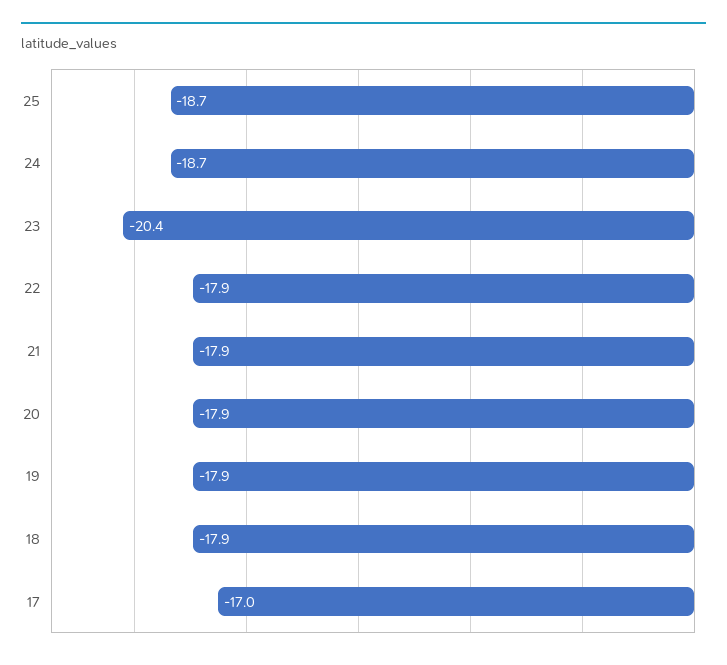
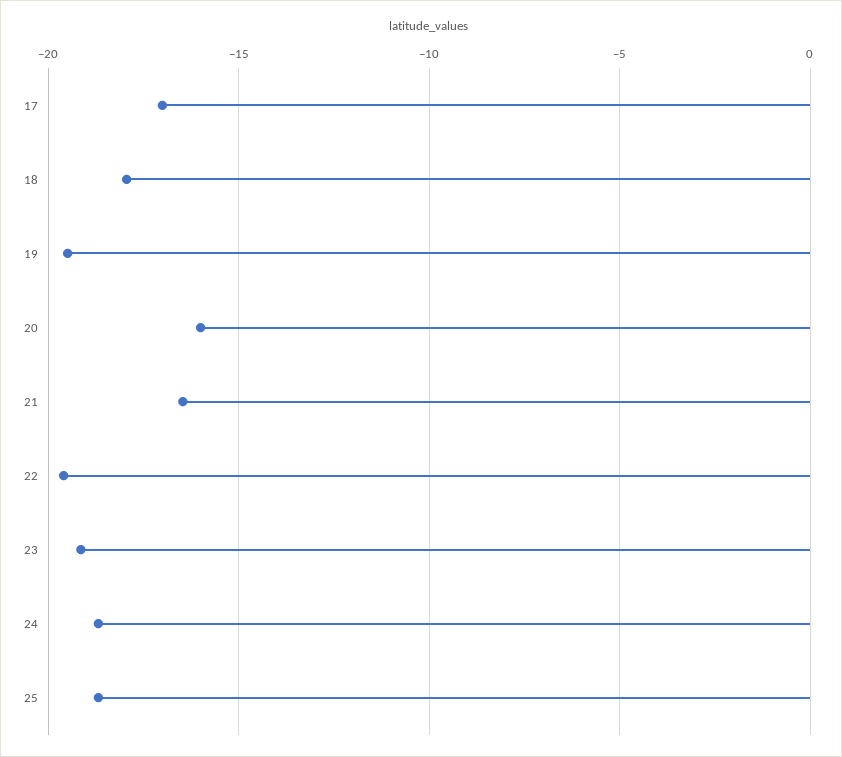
  {
    "25": -18.7,
    "24": -18.7,
-   "23": -20.4,
+   "23": -19,
-   "22": -17.9,
+   "22": -19.5,
-   "21": -17.9,
+   "21": -16.5,
-   "20": -17.9,
+   "20": -16,
-   "19": -17.9,
+   "19": -19.5,
    "18": -17.9,
    "17": -17
  }

